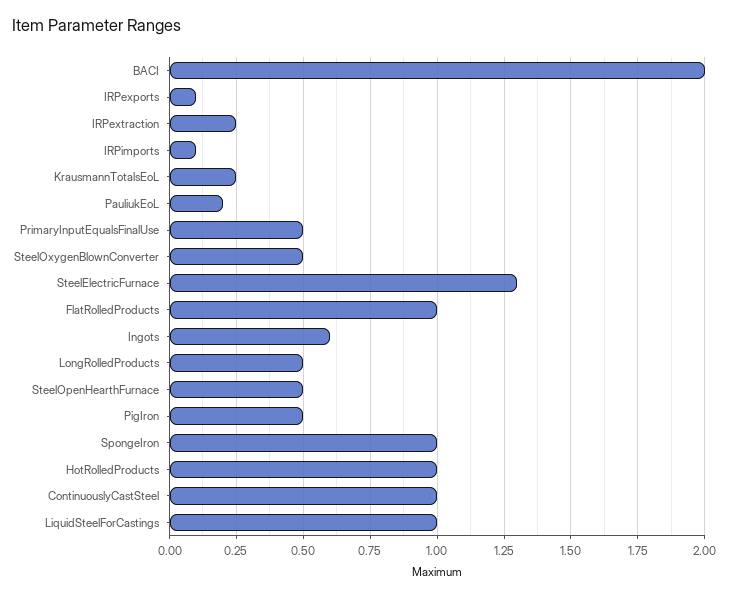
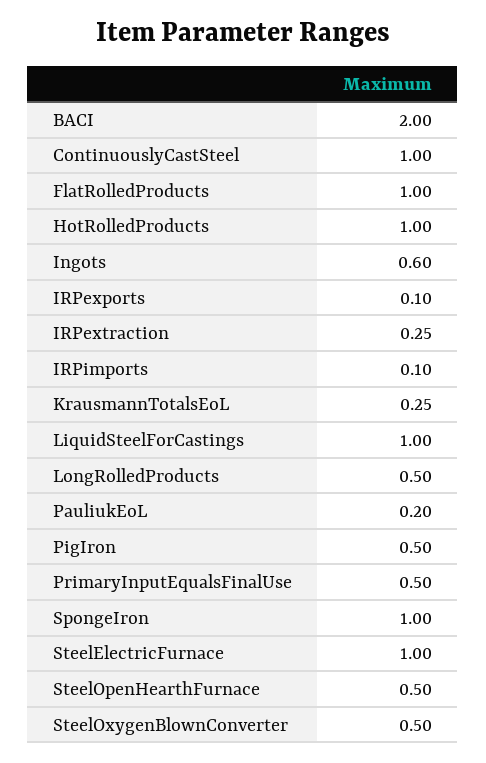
  {
    "BACI": 2,
    "IRPexports": 0.1,
    "IRPextraction": 0.25,
    "IRPimports": 0.1,
    "KrausmannTotalsEoL": 0.25,
    "PauliukEoL": 0.2,
    "PrimaryInputEqualsFinalUse": 0.5,
    "SteelOxygenBlownConverter": 0.5,
-   "SteelElectricFurnace": 1.3,
+   "SteelElectricFurnace": 1,
    "FlatRolledProducts": 1,
    "Ingots": 0.6,
    "LongRolledProducts": 0.5,
    "SteelOpenHearthFurnace": 0.5,
    "PigIron": 0.5,
    "SpongeIron": 1,
    "HotRolledProducts": 1,
    "ContinuouslyCastSteel": 1,
    "LiquidSteelForCastings": 1
  }

